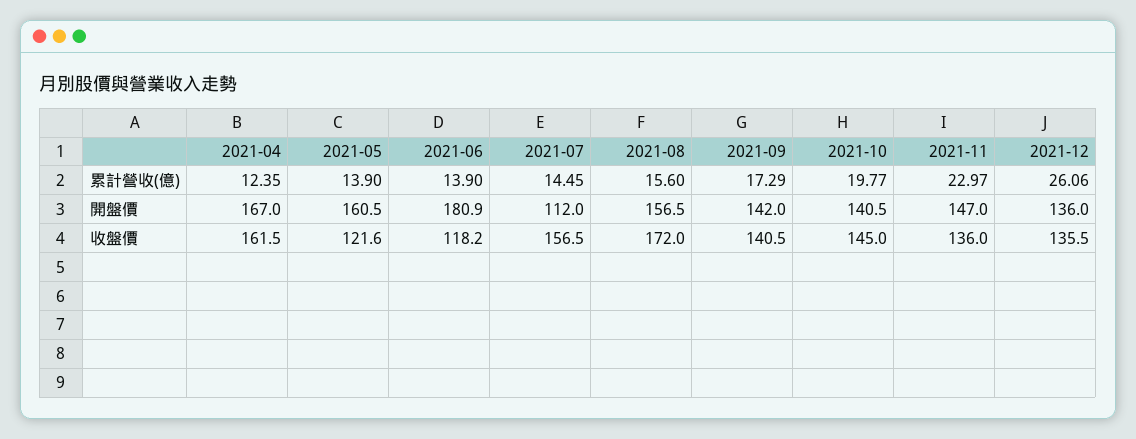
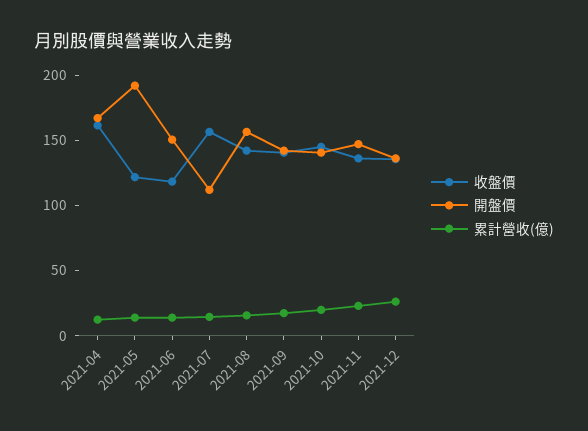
  {
    "累計營收(億)": {
      "2021-04": 12.35,
      "2021-05": 13.9,
      "2021-06": 13.9,
      "2021-07": 14.45,
      "2021-08": 15.6,
      "2021-09": 17.29,
      "2021-10": 19.77,
      "2021-11": 22.97,
      "2021-12": 26.06
    },
    "開盤價": {
      "2021-04": 167,
-     "2021-05": 160.5,
+     "2021-05": 190,
-     "2021-06": 180.9,
+     "2021-06": 150,
      "2021-07": 112,
      "2021-08": 156.5,
      "2021-09": 142,
      "2021-10": 140.5,
      "2021-11": 147,
      "2021-12": 136
    },
    "收盤價": {
      "2021-04": 161.5,
      "2021-05": 121.6,
      "2021-06": 118.2,
      "2021-07": 156.5,
-     "2021-08": 172,
+     "2021-08": 140,
      "2021-09": 140.5,
      "2021-10": 145,
      "2021-11": 136,
      "2021-12": 135.5
    }
  }

